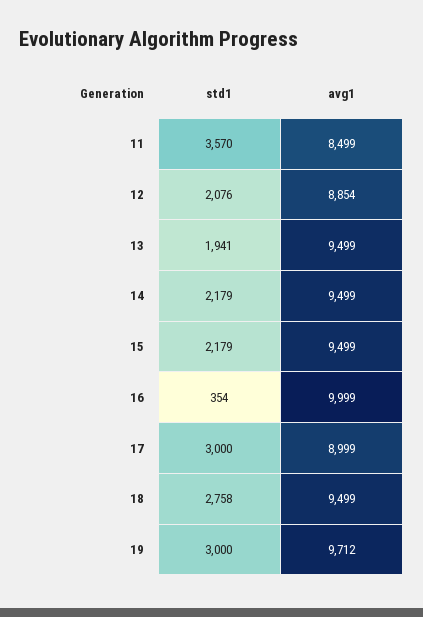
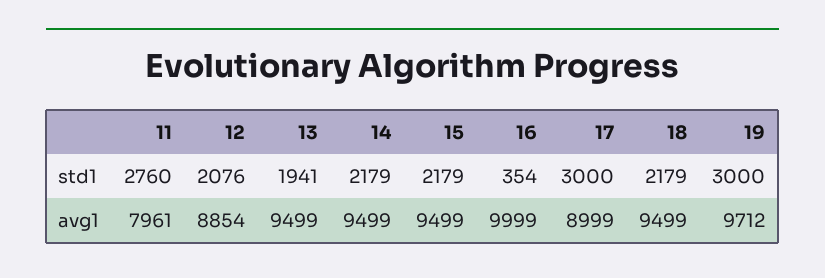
  {
    "std1": {
-     "11": 3570,
+     "11": 2760,
      "12": 2076,
      "13": 1941,
      "14": 2179,
      "15": 2179,
      "16": 354,
      "17": 3000,
-     "18": 2758,
+     "18": 2179,
      "19": 3000
    },
    "avg1": {
-     "11": 8499,
+     "11": 7961,
      "12": 8854,
      "13": 9499,
      "14": 9499,
      "15": 9499,
      "16": 9999,
      "17": 8999,
      "18": 9499,
      "19": 9712
    }
  }

